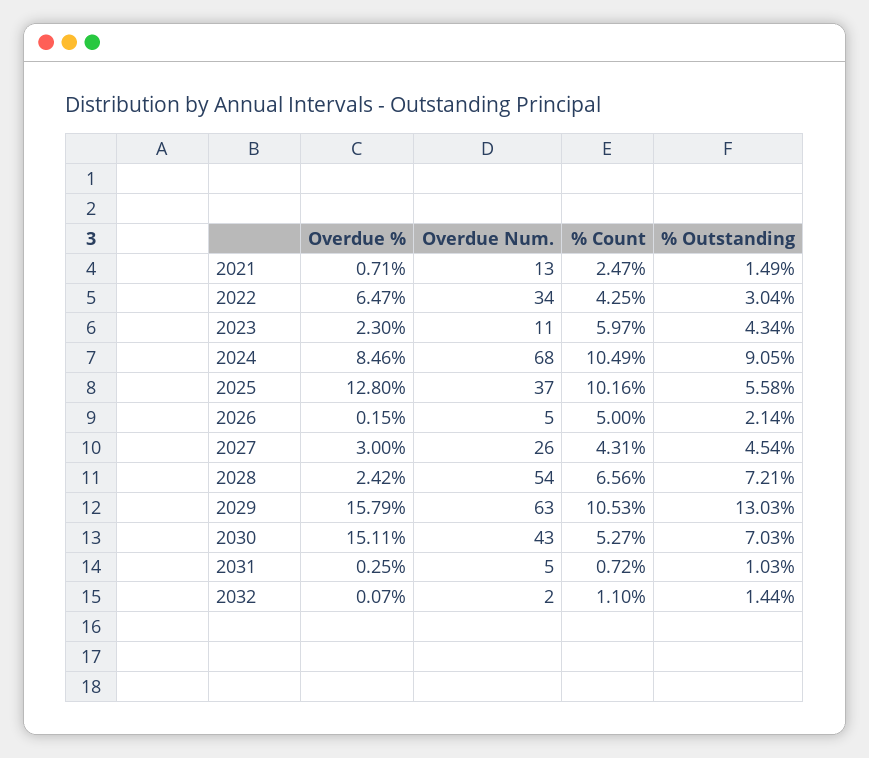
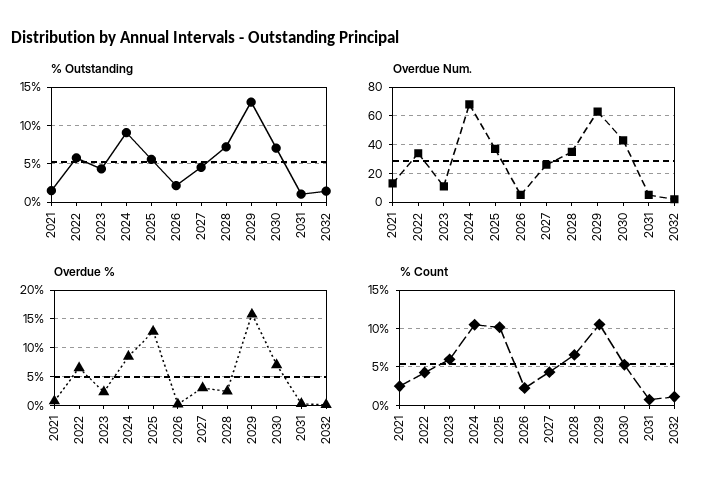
  {
    "Overdue %": {
      "2021": 0.71,
      "2022": 6.47,
      "2023": 2.3,
      "2024": 8.46,
      "2025": 12.8,
      "2026": 0.15,
      "2027": 3,
      "2028": 2.42,
      "2029": 15.79,
-     "2030": 15.11,
+     "2030": 7.5,
      "2031": 0.25,
      "2032": 0.07
    },
    "Overdue Num.": {
      "2021": 13,
      "2022": 34,
      "2023": 11,
      "2024": 68,
      "2025": 37,
      "2026": 5,
      "2027": 26,
-     "2028": 54,
+     "2028": 35,
      "2029": 63,
      "2030": 43,
      "2031": 5,
      "2032": 2
    },
    "% Count": {
      "2021": 2.47,
      "2022": 4.25,
      "2023": 5.97,
      "2024": 10.49,
      "2025": 10.16,
-     "2026": 5,
+     "2026": 2,
      "2027": 4.31,
      "2028": 6.56,
      "2029": 10.53,
      "2030": 5.27,
      "2031": 0.72,
      "2032": 1.1
    },
    "% Outstanding": {
      "2021": 1.49,
-     "2022": 3.04,
+     "2022": 6,
      "2023": 4.34,
      "2024": 9.05,
      "2025": 5.58,
      "2026": 2.14,
      "2027": 4.54,
      "2028": 7.21,
      "2029": 13.03,
      "2030": 7.03,
      "2031": 1.03,
      "2032": 1.44
    }
  }

